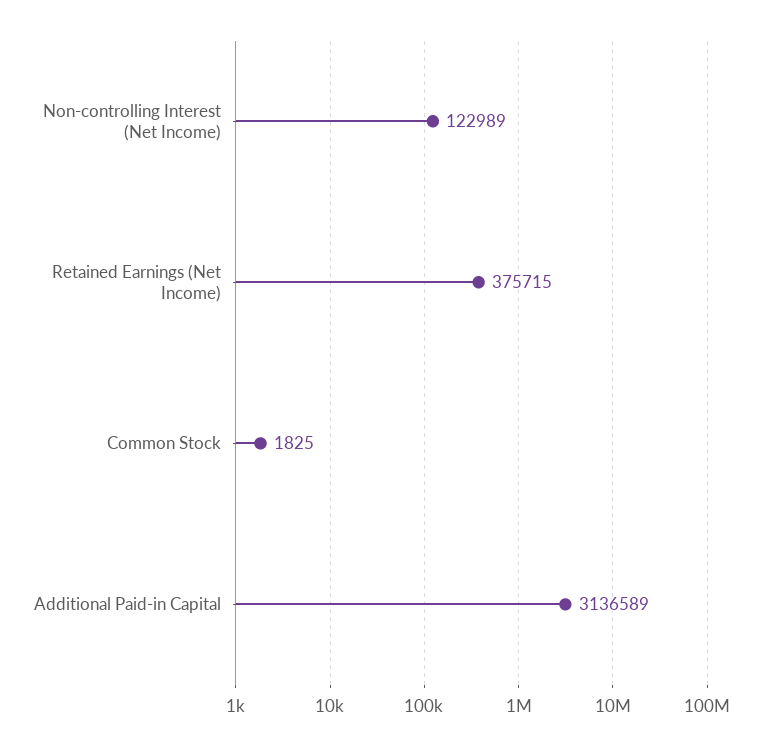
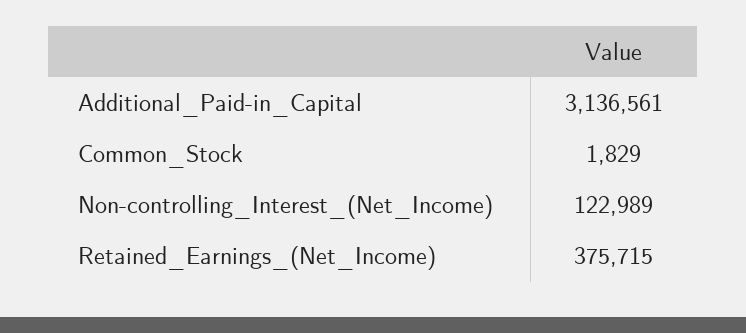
  {
    "Non-controlling Interest (Net Income)": 122989,
    "Retained Earnings (Net Income)": 375715,
-   "Common Stock": 1825,
+   "Common Stock": 1829,
-   "Additional Paid-in Capital": 3136589
+   "Additional Paid-in Capital": 3136561
  }

